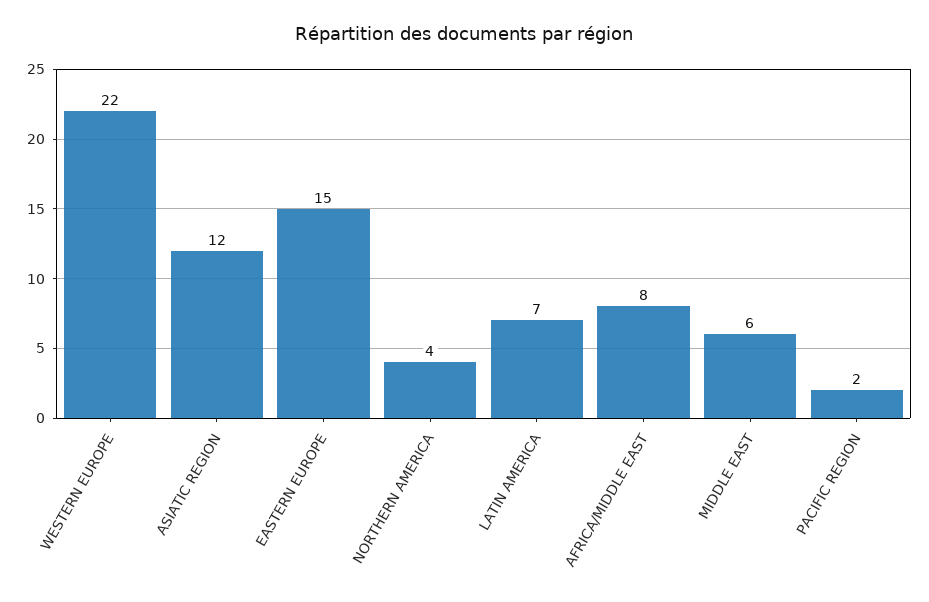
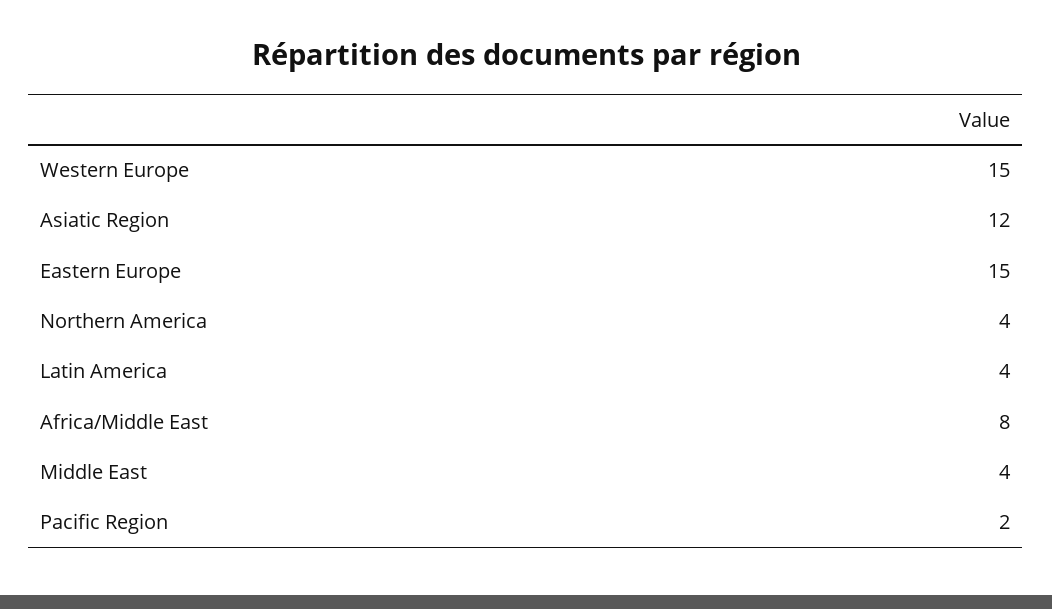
  {
-   "WESTERN EUROPE": 22,
+   "WESTERN EUROPE": 15,
    "ASIATIC REGION": 12,
    "EASTERN EUROPE": 15,
    "NORTHERN AMERICA": 4,
-   "LATIN AMERICA": 7,
+   "LATIN AMERICA": 4,
    "AFRICA/MIDDLE EAST": 8,
-   "MIDDLE EAST": 6,
+   "MIDDLE EAST": 4,
    "PACIFIC REGION": 2
  }

